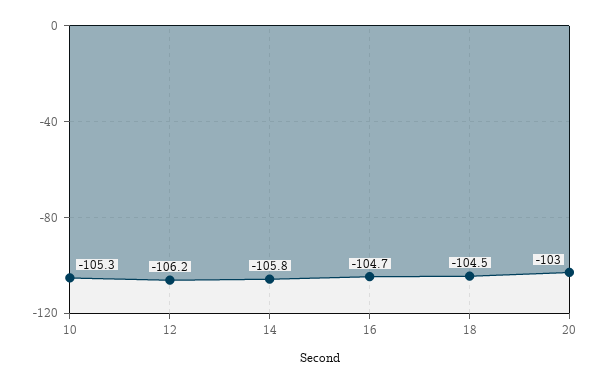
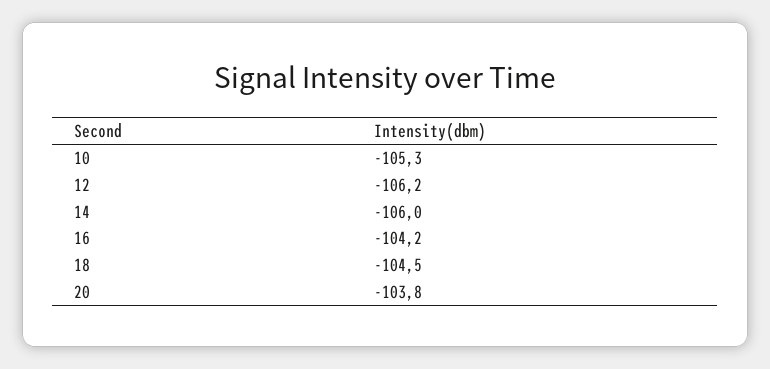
  {
    "10": -105.3,
    "12": -106.2,
-   "14": -105.8,
+   "14": -106,
-   "16": -104.7,
+   "16": -104.2,
    "18": -104.5,
-   "20": -103
+   "20": -103.8
  }

